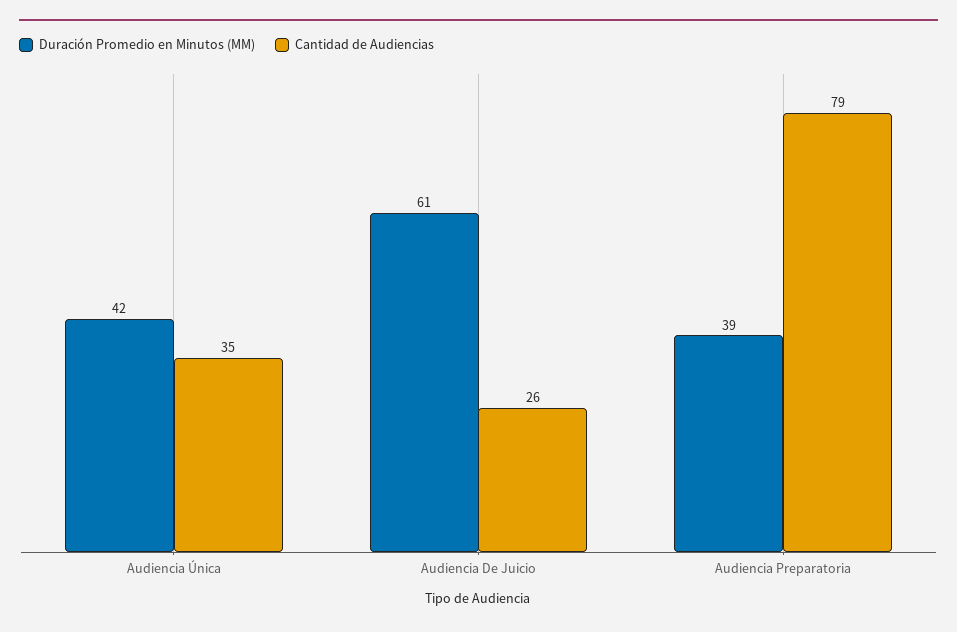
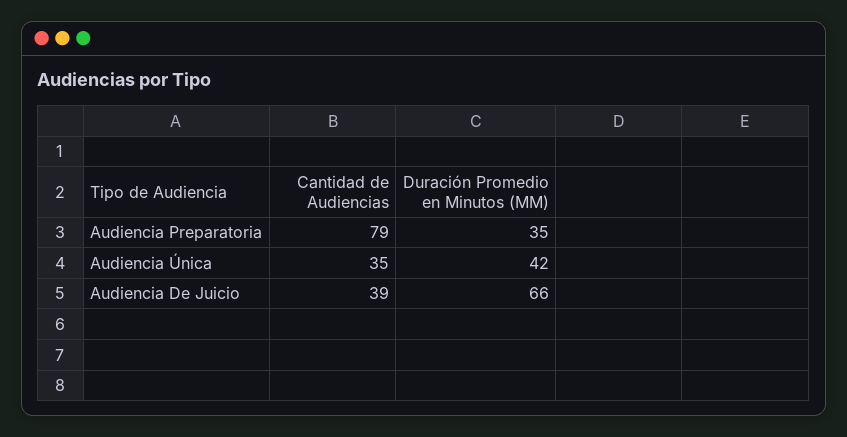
  {
    "Duración Promedio en Minutos (MM)": {
      "Audiencia Única": 42,
-     "Audiencia De Juicio": 61,
+     "Audiencia De Juicio": 66,
-     "Audiencia Preparatoria": 39
+     "Audiencia Preparatoria": 35
    },
    "Cantidad de Audiencias": {
      "Audiencia Única": 35,
-     "Audiencia De Juicio": 26,
+     "Audiencia De Juicio": 39,
      "Audiencia Preparatoria": 79
    }
  }

